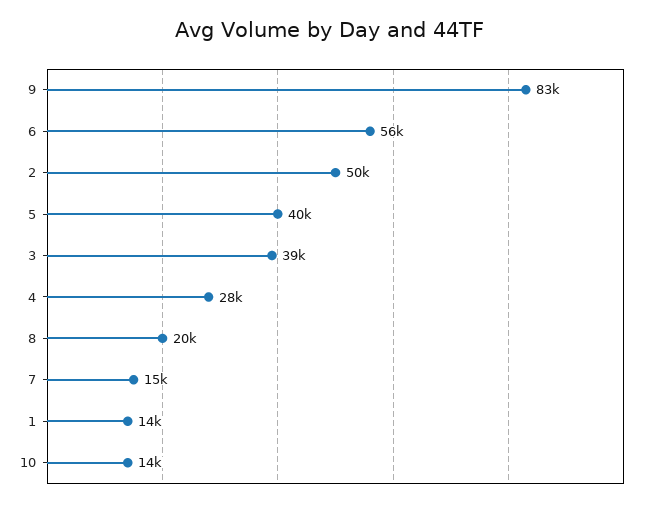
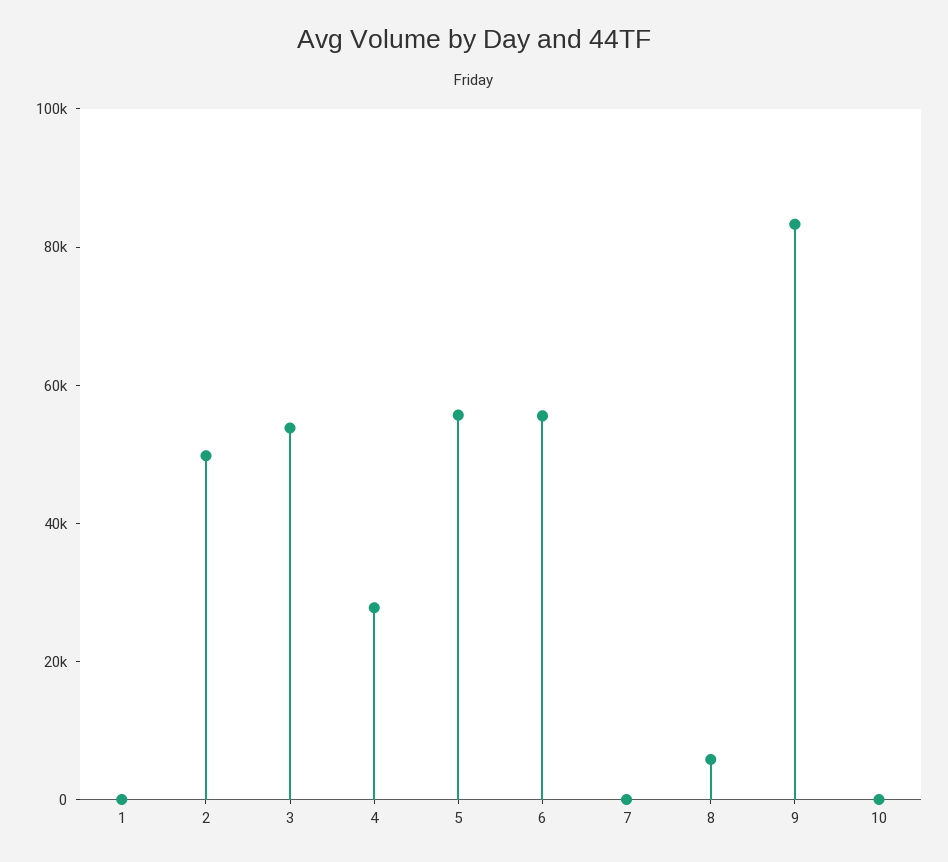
  {
    "9": 83000,
    "6": 56000,
    "2": 50000,
-   "5": 40000,
+   "5": 55000,
-   "3": 39000,
+   "3": 55000,
    "4": 28000,
-   "8": 20000,
+   "8": 5000,
-   "7": 15000,
+   "7": 0,
-   "1": 14000,
+   "1": 0,
-   "10": 14000
+   "10": 0
  }

